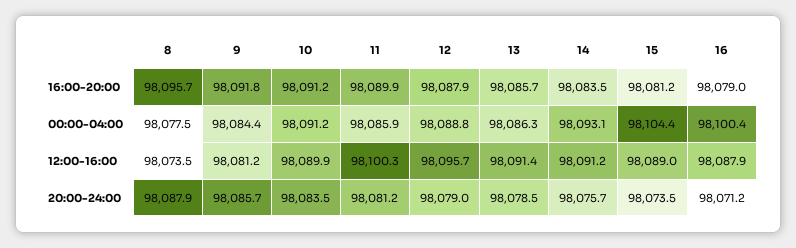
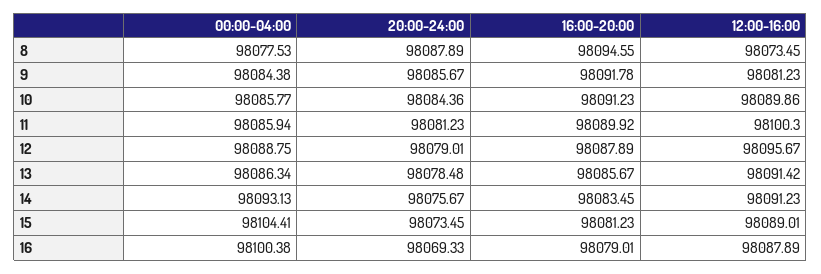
  {
    "8": {
-     "16:00-20:00": 98095.7,
+     "16:00-20:00": 98094.55,
      "00:00-04:00": 98077.53,
      "12:00-16:00": 98073.45,
      "20:00-24:00": 98087.89
    },
    "9": {
      "16:00-20:00": 98091.78,
      "00:00-04:00": 98084.38,
      "12:00-16:00": 98081.23,
      "20:00-24:00": 98085.67
    },
    "10": {
      "16:00-20:00": 98091.23,
-     "00:00-04:00": 98091.2,
+     "00:00-04:00": 98085.77,
      "12:00-16:00": 98089.86,
-     "20:00-24:00": 98083.5
+     "20:00-24:00": 98084.36
    },
    "11": {
      "16:00-20:00": 98089.92,
      "00:00-04:00": 98085.94,
      "12:00-16:00": 98100.3,
      "20:00-24:00": 98081.23
    },
    "12": {
      "16:00-20:00": 98087.89,
      "00:00-04:00": 98088.75,
      "12:00-16:00": 98095.67,
      "20:00-24:00": 98079.01
    },
    "13": {
      "16:00-20:00": 98085.67,
      "00:00-04:00": 98086.34,
      "12:00-16:00": 98091.42,
      "20:00-24:00": 98078.48
    },
    "14": {
      "16:00-20:00": 98083.45,
      "00:00-04:00": 98093.13,
      "12:00-16:00": 98091.23,
      "20:00-24:00": 98075.67
    },
    "15": {
      "16:00-20:00": 98081.23,
      "00:00-04:00": 98104.41,
      "12:00-16:00": 98089.01,
      "20:00-24:00": 98073.45
    },
    "16": {
      "16:00-20:00": 98079.01,
      "00:00-04:00": 98100.38,
      "12:00-16:00": 98087.89,
-     "20:00-24:00": 98071.2
+     "20:00-24:00": 98069.33
    }
  }

